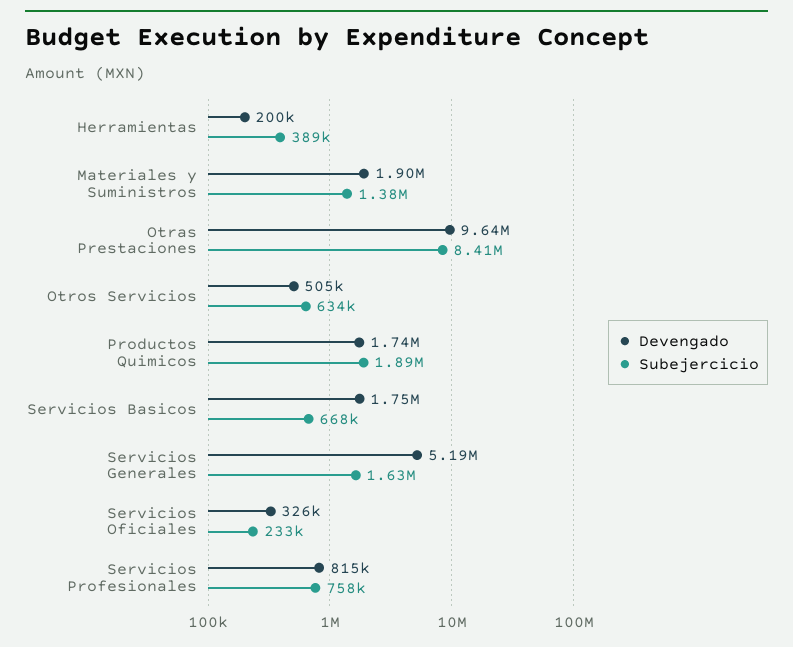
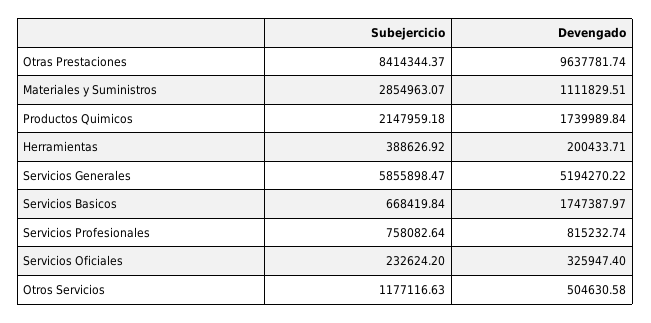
  {
    "Devengado": {
      "Herramientas": 200433.71,
-     "Materiales y Suministros": 1900000,
+     "Materiales y Suministros": 1111829.51,
      "Otras Prestaciones": 9637781.74,
      "Otros Servicios": 504630.58,
      "Productos Quimicos": 1739989.84,
      "Servicios Basicos": 1747387.97,
      "Servicios Generales": 5194270.22,
      "Servicios Oficiales": 325947.4,
      "Servicios Profesionales": 815232.74
    },
    "Subejercicio": {
      "Herramientas": 388626.92,
-     "Materiales y Suministros": 1380000,
+     "Materiales y Suministros": 2854963.07,
      "Otras Prestaciones": 8414344.37,
-     "Otros Servicios": 634000,
+     "Otros Servicios": 1177116.63,
-     "Productos Quimicos": 1890000,
+     "Productos Quimicos": 2147959.18,
      "Servicios Basicos": 668419.84,
-     "Servicios Generales": 1630000,
+     "Servicios Generales": 5855898.47,
      "Servicios Oficiales": 232624.2,
      "Servicios Profesionales": 758082.64
    }
  }

